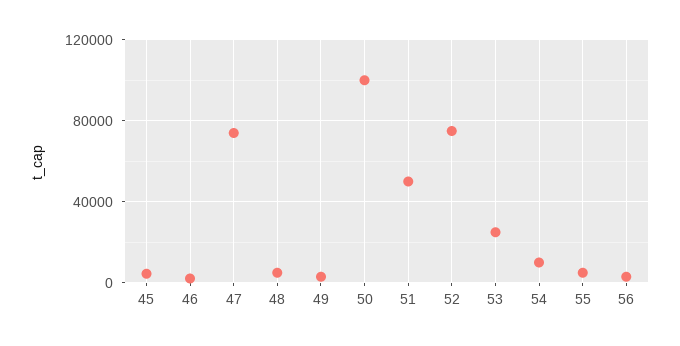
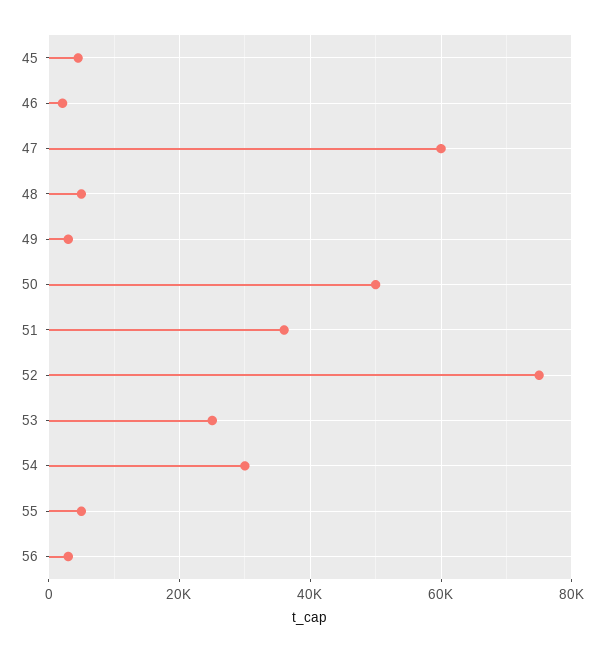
  {
    "45": 4000,
    "46": 2000,
-   "47": 75000,
+   "47": 60000,
    "48": 6000,
    "49": 4000,
-   "50": 100000,
+   "50": 50000,
-   "51": 50000,
+   "51": 36000,
    "52": 76000,
    "53": 26000,
-   "54": 10000,
+   "54": 30000,
    "55": 6000,
    "56": 4000
  }

